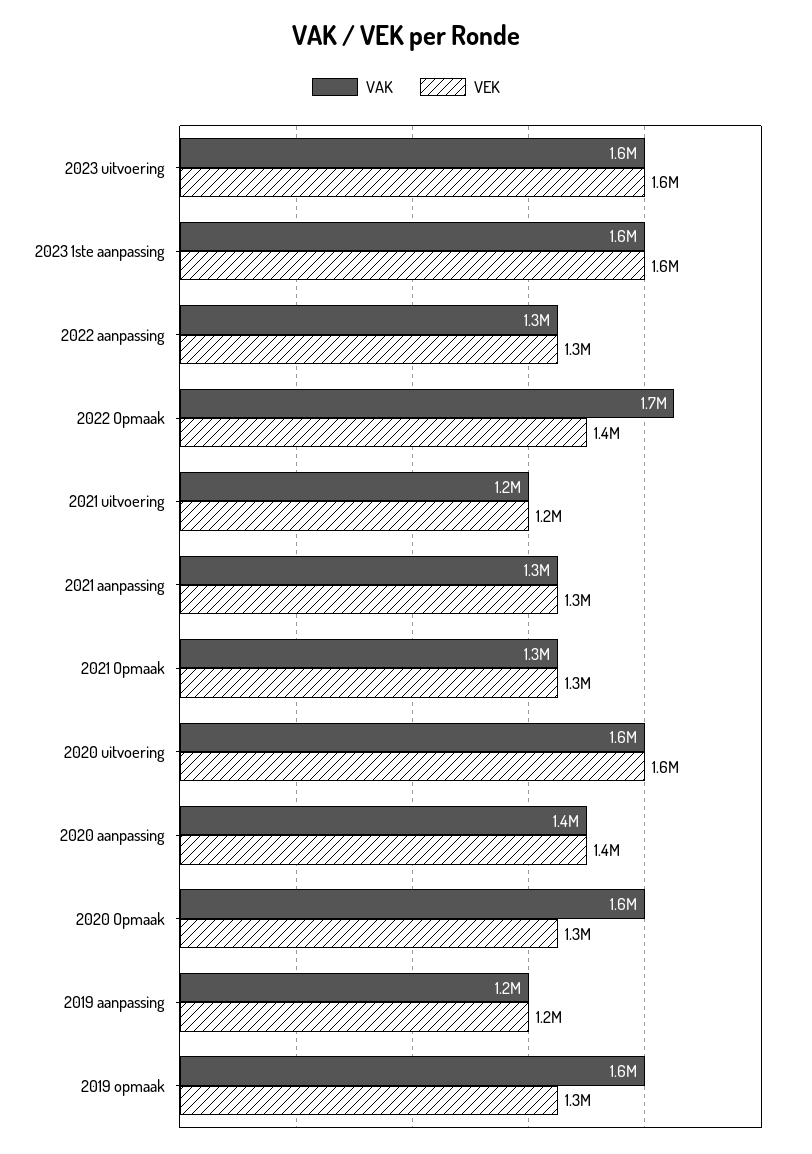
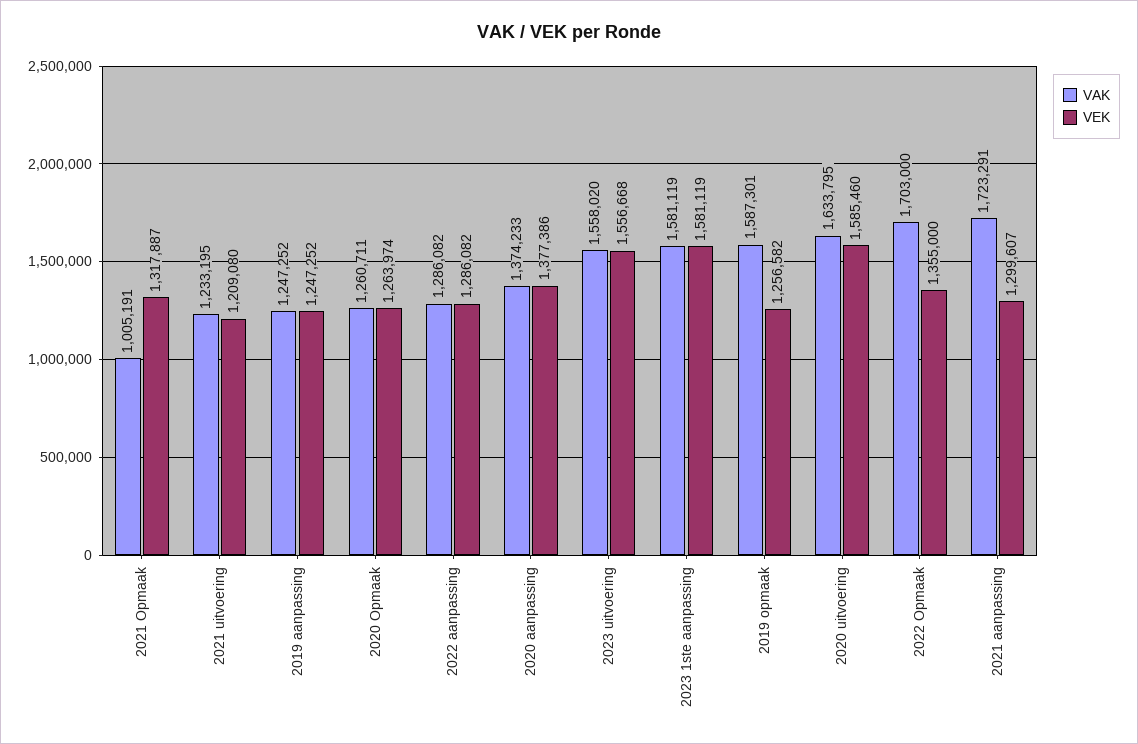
  {
    "VAK": {
      "2023 uitvoering": 1558020,
      "2023 1ste aanpassing": 1581119,
      "2022 aanpassing": 1286082,
      "2022 Opmaak": 1703000,
      "2021 uitvoering": 1233195,
-     "2021 aanpassing": 1300000,
+     "2021 aanpassing": 1723291,
-     "2021 Opmaak": 1300000,
+     "2021 Opmaak": 1005191,
      "2020 uitvoering": 1633795,
      "2020 aanpassing": 1374233,
-     "2020 Opmaak": 1600000,
+     "2020 Opmaak": 1260711,
      "2019 aanpassing": 1247252,
      "2019 opmaak": 1587301
    },
    "VEK": {
      "2023 uitvoering": 1556668,
      "2023 1ste aanpassing": 1581119,
      "2022 aanpassing": 1286082,
      "2022 Opmaak": 1355000,
      "2021 uitvoering": 1209080,
      "2021 aanpassing": 1299607,
      "2021 Opmaak": 1317887,
      "2020 uitvoering": 1585460,
      "2020 aanpassing": 1377386,
      "2020 Opmaak": 1263974,
      "2019 aanpassing": 1247252,
      "2019 opmaak": 1256582
    }
  }

